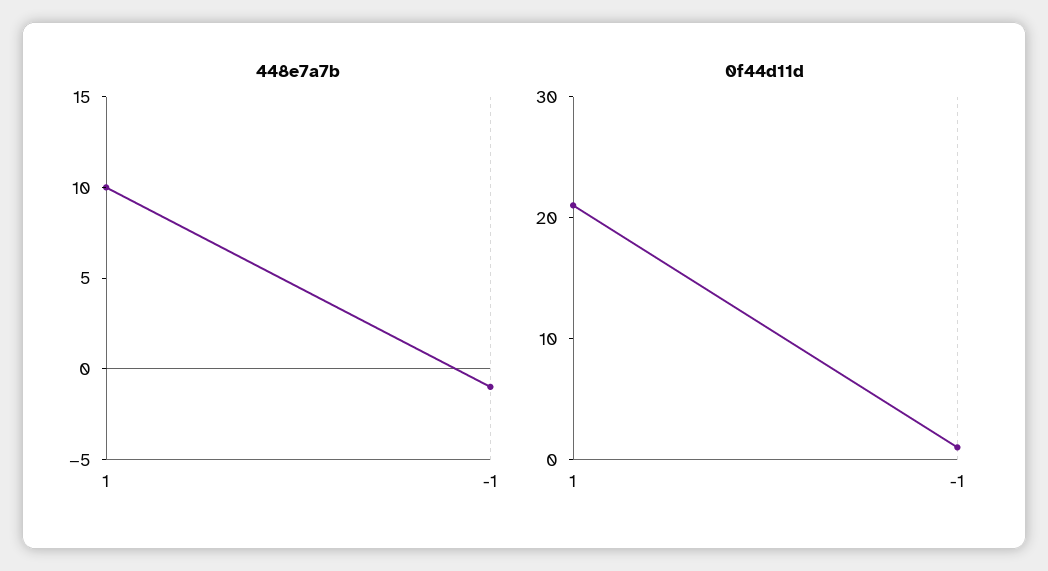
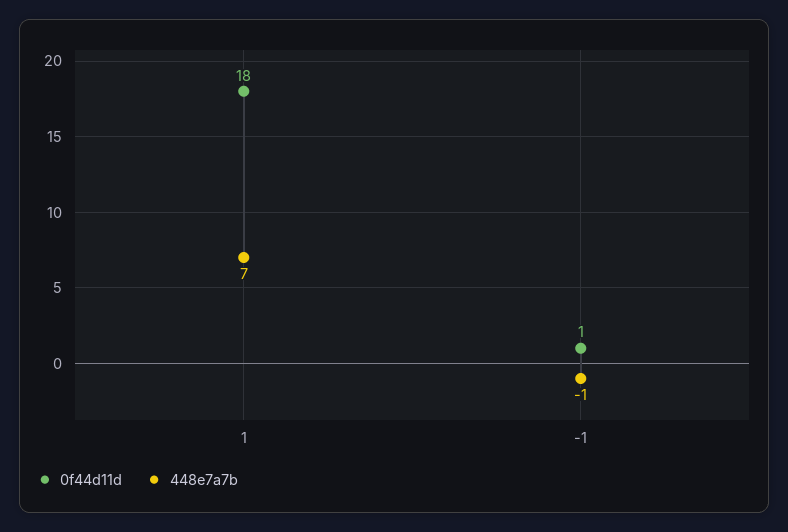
  {
    "448e7a7b": {
-     "1": 10,
+     "1": 7,
      "-1": -1
    },
    "0f44d11d": {
-     "1": 21,
+     "1": 18,
      "-1": 1
    }
  }

